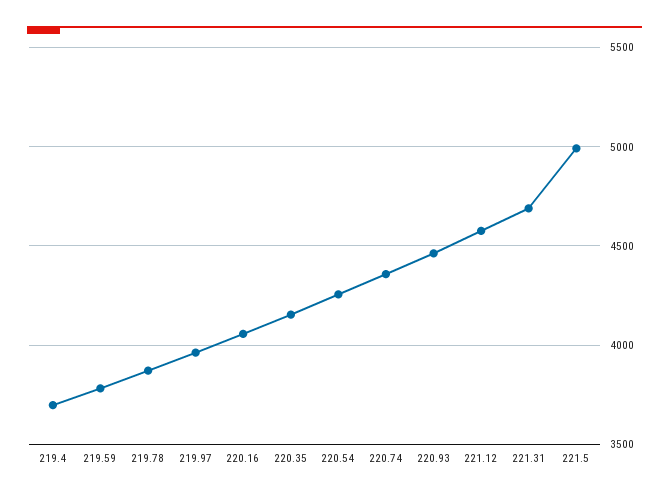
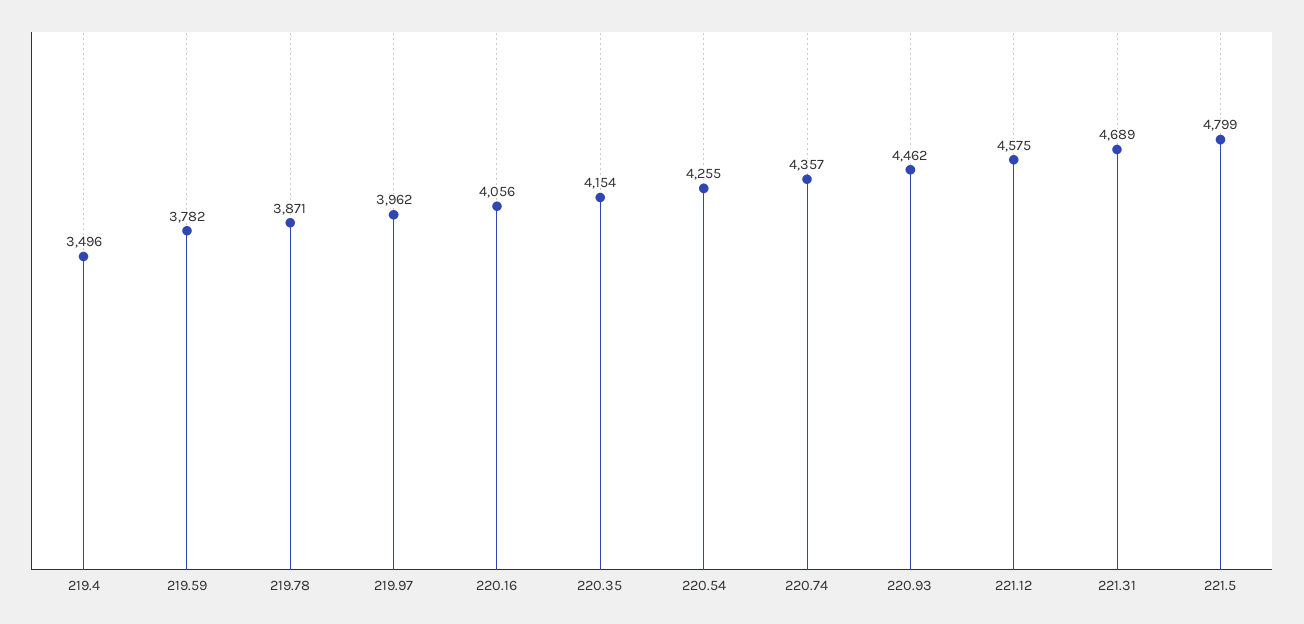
  {
-   "219.4": 3700,
+   "219.4": 3496,
    "219.59": 3782,
    "219.78": 3871,
    "219.97": 3962,
    "220.16": 4056,
    "220.35": 4154,
    "220.54": 4255,
    "220.74": 4357,
    "220.93": 4462,
    "221.12": 4575,
    "221.31": 4689,
-   "221.5": 5000
+   "221.5": 4799
  }

